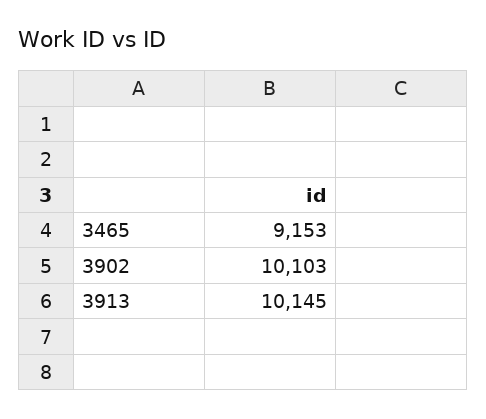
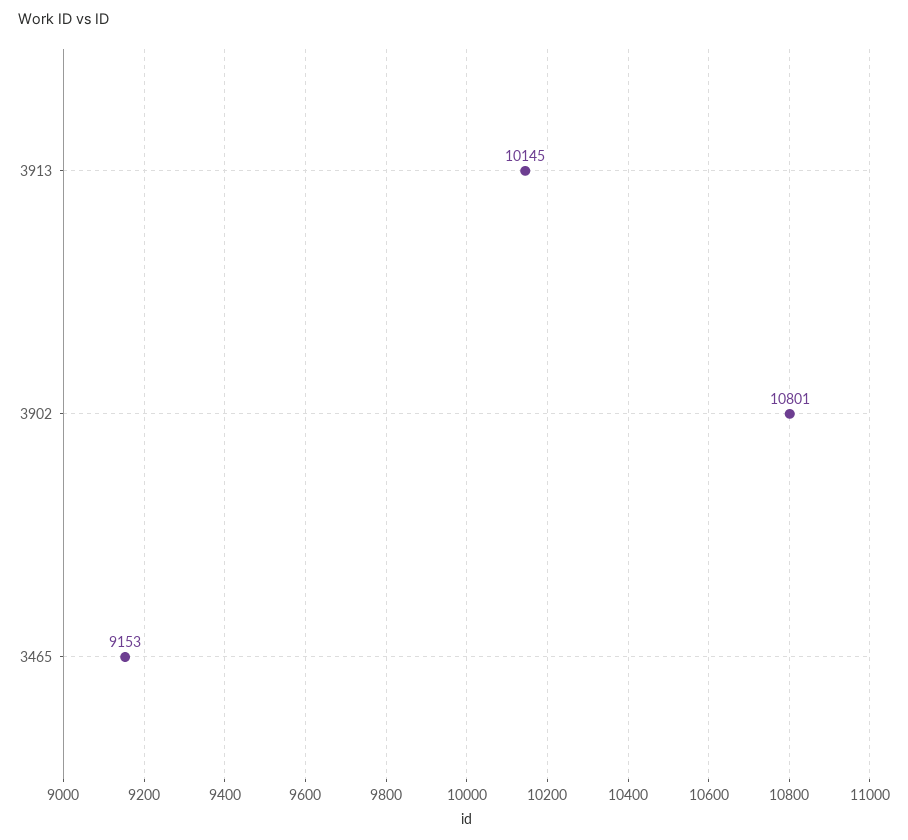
  {
    "3465": 9153,
-   "3902": 10103,
+   "3902": 10801,
    "3913": 10145
  }

